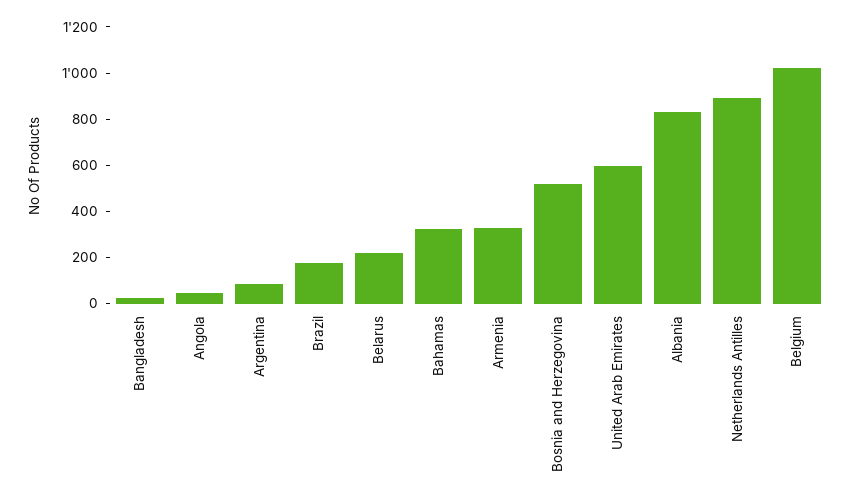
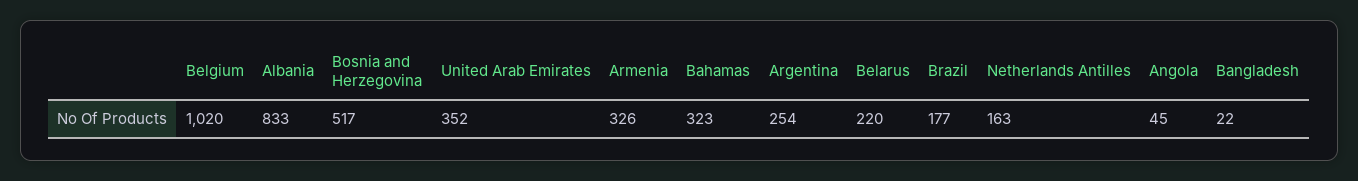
  {
    "Bangladesh": 22,
    "Angola": 45,
-   "Argentina": 100,
+   "Argentina": 254,
    "Brazil": 177,
    "Belarus": 220,
    "Bahamas": 323,
    "Armenia": 326,
    "Bosnia and Herzegovina": 517,
-   "United Arab Emirates": 600,
+   "United Arab Emirates": 352,
    "Albania": 833,
-   "Netherlands Antilles": 900,
+   "Netherlands Antilles": 163,
    "Belgium": 1020
  }

